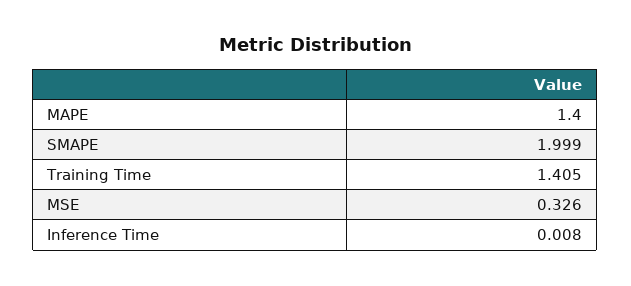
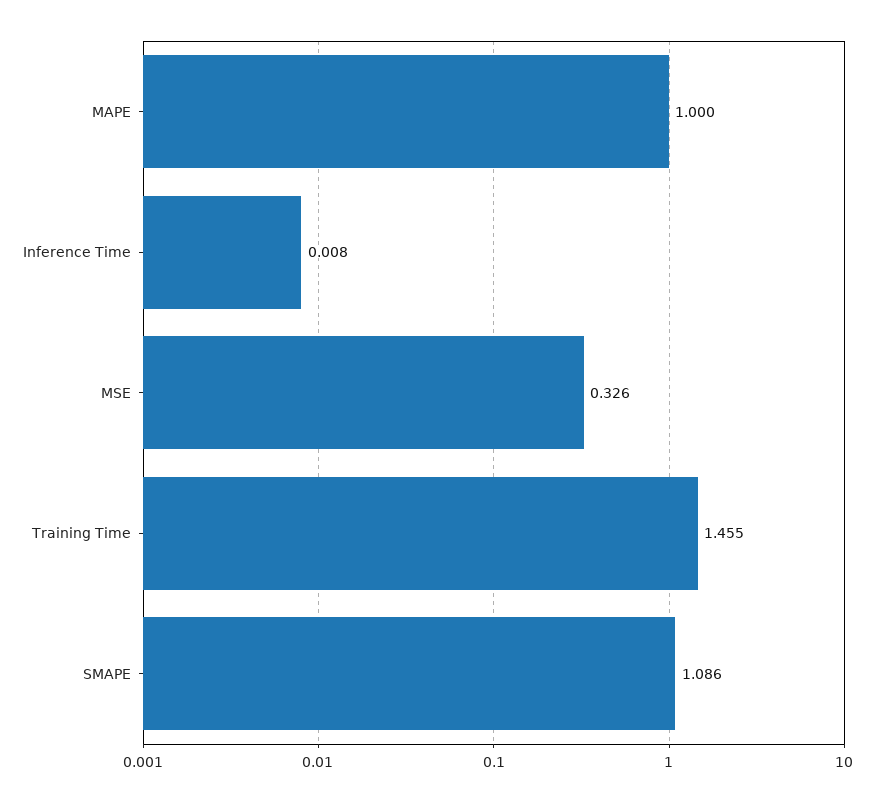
  {
-   "MAPE": 1.4,
+   "MAPE": 1,
-   "SMAPE": 1.999,
+   "SMAPE": 1.086,
-   "Training Time": 1.405,
+   "Training Time": 1.455,
    "MSE": 0.326,
    "Inference Time": 0.008
  }

